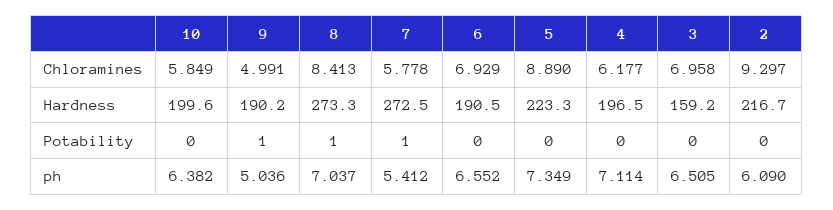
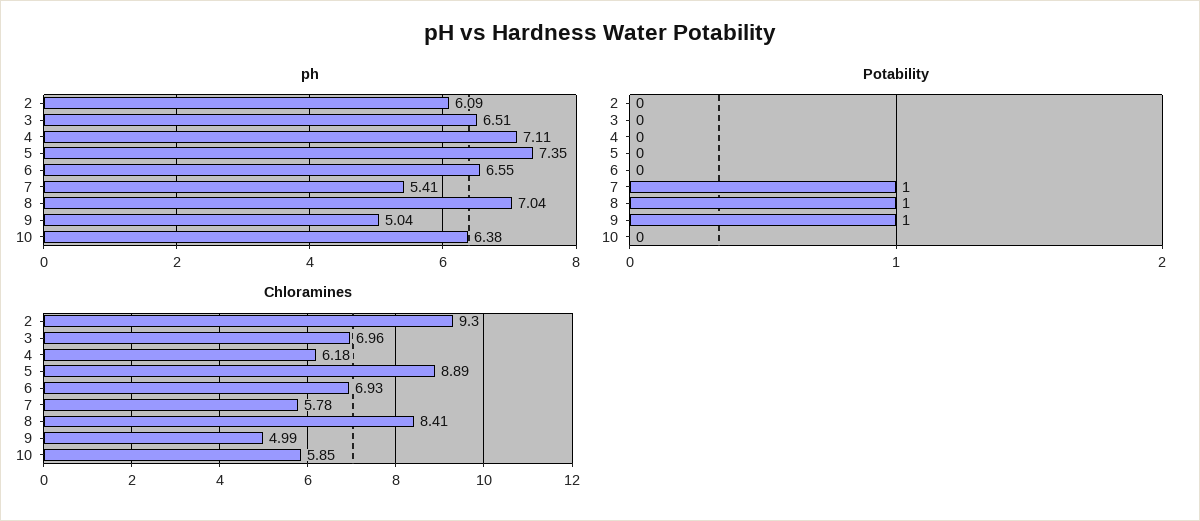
  {
    "Chloramines": {
      "10": 5.849,
      "9": 4.991,
      "8": 8.413,
      "7": 5.778,
      "6": 6.929,
      "5": 8.89,
      "4": 6.177,
      "3": 6.958,
      "2": 9.297
    },
-   "Hardness": {
-     "10": 199.6,
-     "9": 190.2,
-     "8": 273.3,
-     "7": 272.5,
-     "6": 190.5,
-     "5": 223.3,
-     "4": 196.5,
-     "3": 159.2,
-     "2": 216.7
-   },
    "Potability": {
      "10": 0,
      "9": 1,
      "8": 1,
      "7": 1,
      "6": 0,
      "5": 0,
      "4": 0,
      "3": 0,
      "2": 0
    },
    "ph": {
      "10": 6.382,
      "9": 5.036,
      "8": 7.037,
      "7": 5.412,
      "6": 6.552,
      "5": 7.349,
      "4": 7.114,
      "3": 6.505,
      "2": 6.09
    }
  }

